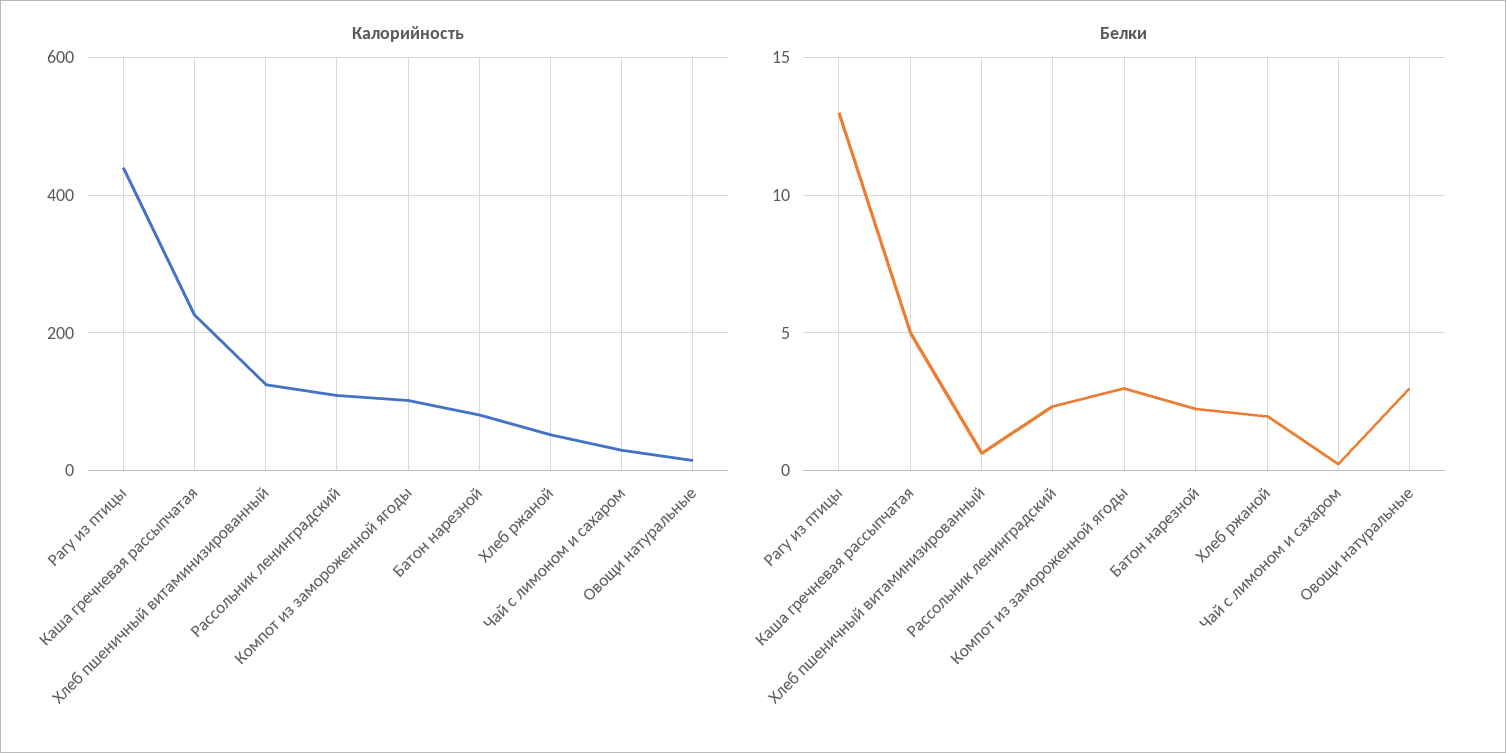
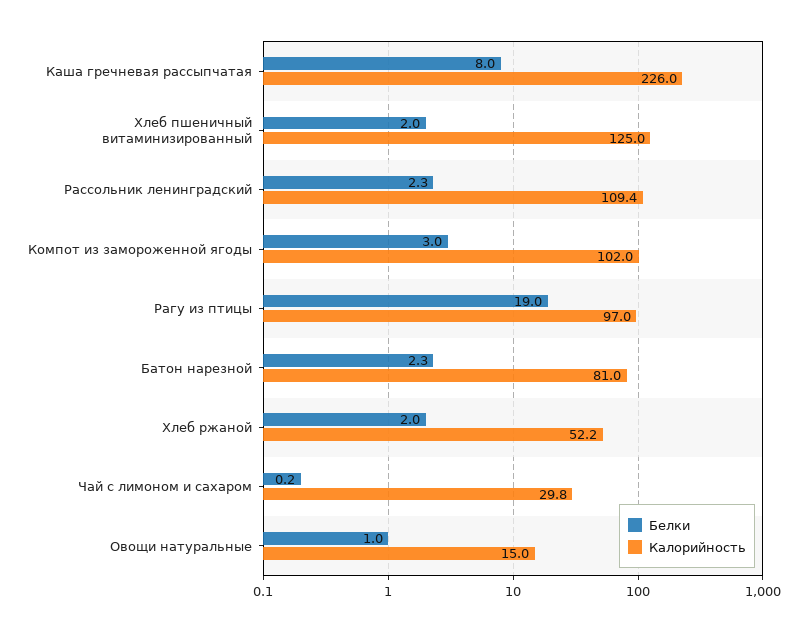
  {
    "Калорийность": {
-     "Рагу из птицы": 440,
+     "Рагу из птицы": 97,
      "Каша гречневая рассыпчатая": 226,
      "Хлеб пшеничный витаминизированный": 125,
      "Рассольник ленинградский": 109.4,
      "Компот из замороженной ягоды": 102,
      "Батон нарезной": 81,
      "Хлеб ржаной": 52.2,
      "Чай с лимоном и сахаром": 29.8,
      "Овощи натуральные": 15
    },
    "Белки": {
-     "Рагу из птицы": 13,
+     "Рагу из птицы": 19,
-     "Каша гречневая рассыпчатая": 5,
+     "Каша гречневая рассыпчатая": 8,
-     "Хлеб пшеничный витаминизированный": 0.5,
+     "Хлеб пшеничный витаминизированный": 2,
      "Рассольник ленинградский": 2.3,
      "Компот из замороженной ягоды": 3,
      "Батон нарезной": 2.3,
      "Хлеб ржаной": 2,
      "Чай с лимоном и сахаром": 0.2,
-     "Овощи натуральные": 3
+     "Овощи натуральные": 1
    }
  }

